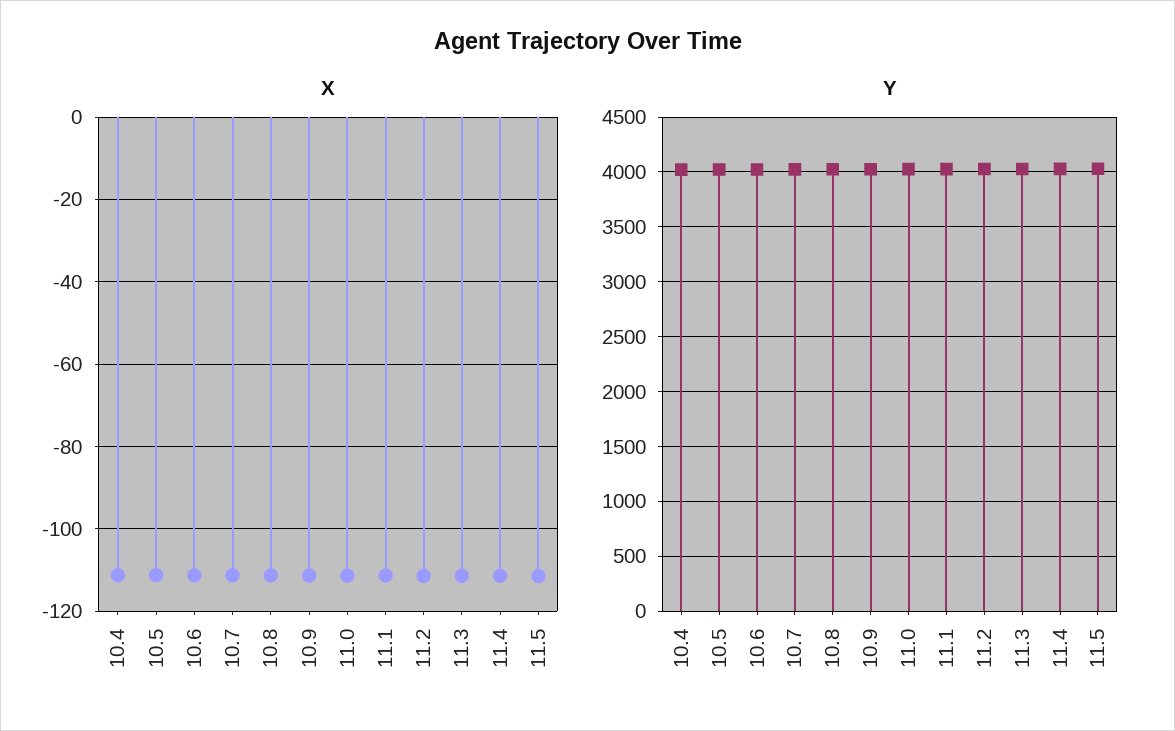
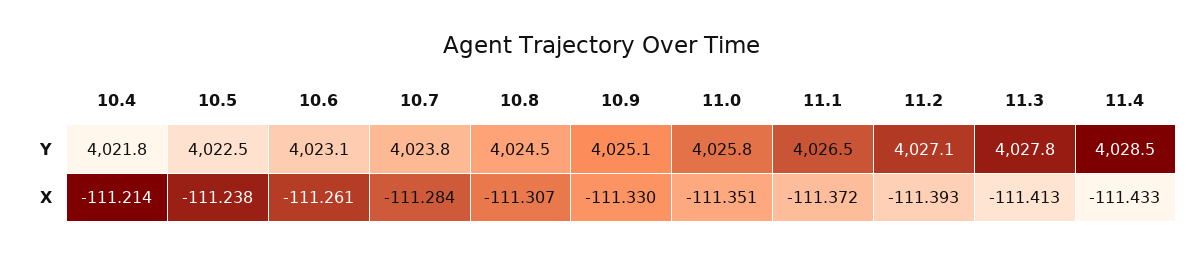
  {
    "X": {
      "10.4": -111.214,
      "10.5": -111.238,
      "10.6": -111.261,
      "10.7": -111.284,
      "10.8": -111.307,
      "10.9": -111.33,
      "11.0": -111.351,
      "11.1": -111.372,
      "11.2": -111.393,
      "11.3": -111.413,
-     "11.4": -111.433,
+     "11.4": -111.433
-     "11.5": -112
    },
    "Y": {
      "10.4": 4021.8,
      "10.5": 4022.5,
      "10.6": 4023.1,
      "10.7": 4023.8,
      "10.8": 4024.5,
      "10.9": 4025.1,
      "11.0": 4025.8,
      "11.1": 4026.5,
      "11.2": 4027.1,
      "11.3": 4027.8,
-     "11.4": 4028.5,
+     "11.4": 4028.5
-     "11.5": 4000
    }
  }

